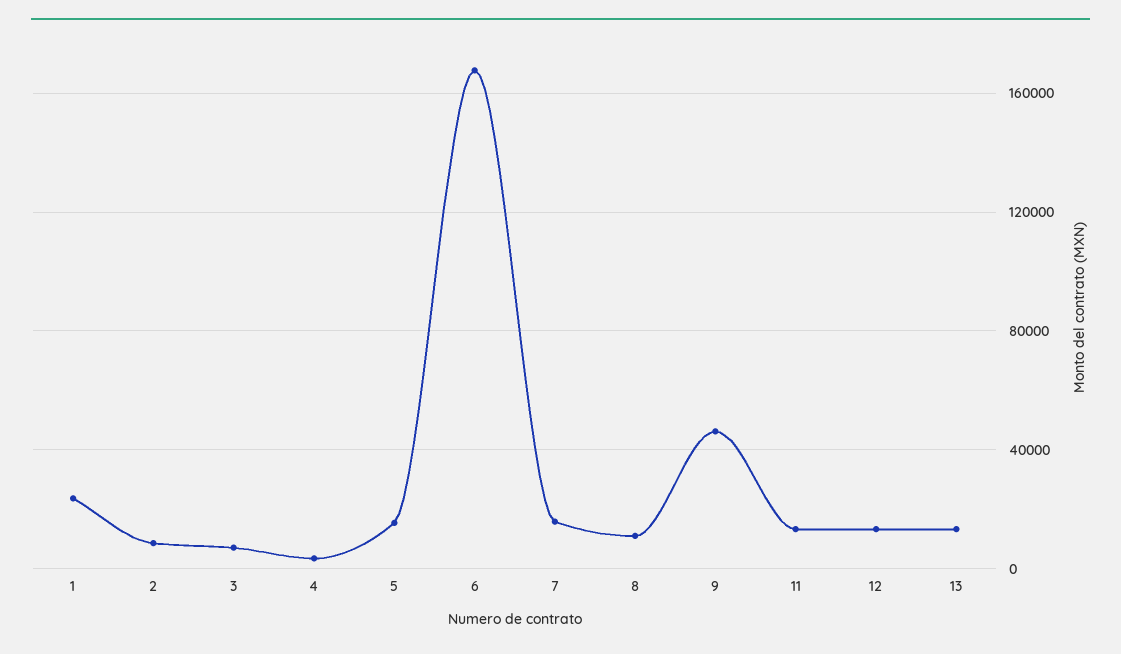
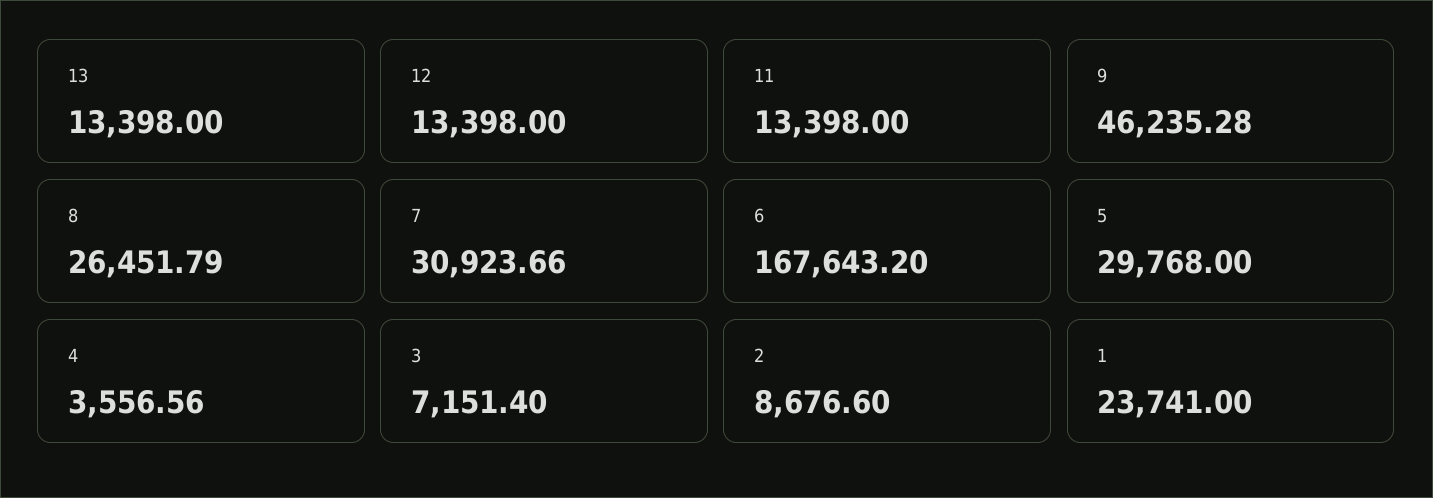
  {
    "1": 23741,
    "2": 8676.6,
    "3": 7151.4,
    "4": 3556.56,
-   "5": 15000,
+   "5": 29768,
    "6": 167643.2,
-   "7": 15000,
+   "7": 30923.66,
-   "8": 10000,
+   "8": 26451.79,
    "9": 46235.28,
    "11": 13398,
    "12": 13398,
    "13": 13398
  }

